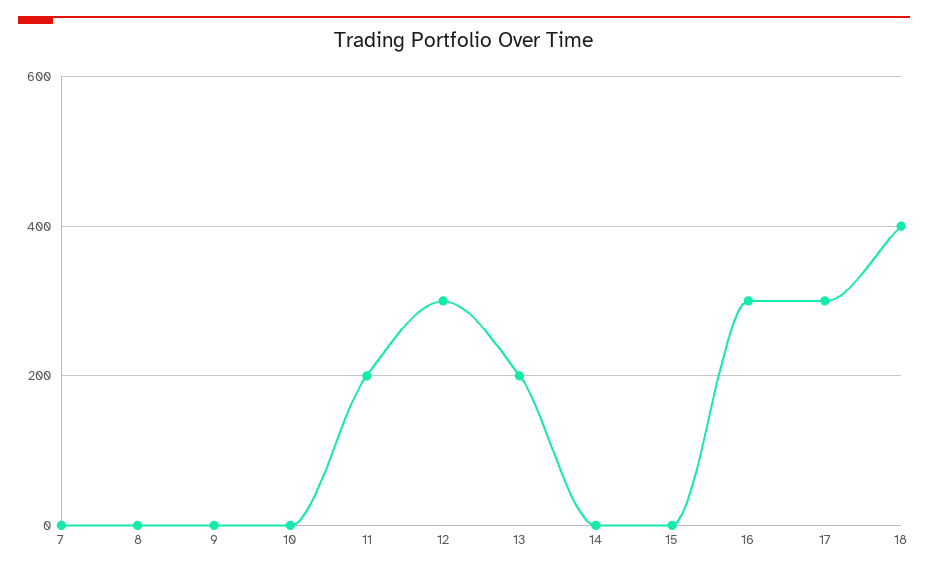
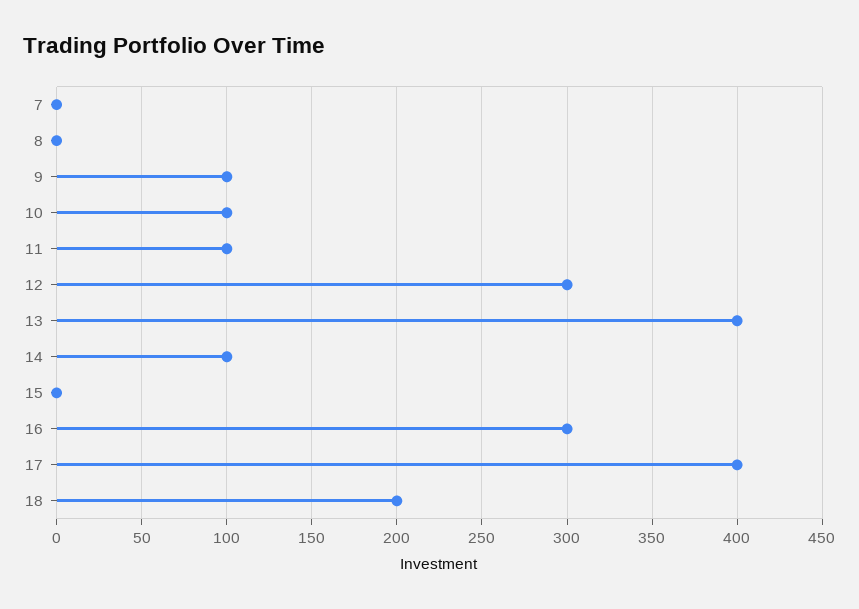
  {
    "7": 0,
    "8": 0,
-   "9": 0,
+   "9": 100,
-   "10": 0,
+   "10": 100,
-   "11": 200,
+   "11": 100,
    "12": 300,
-   "13": 200,
+   "13": 400,
-   "14": 0,
+   "14": 100,
    "15": 0,
    "16": 300,
-   "17": 300,
+   "17": 400,
-   "18": 400
+   "18": 200
  }

